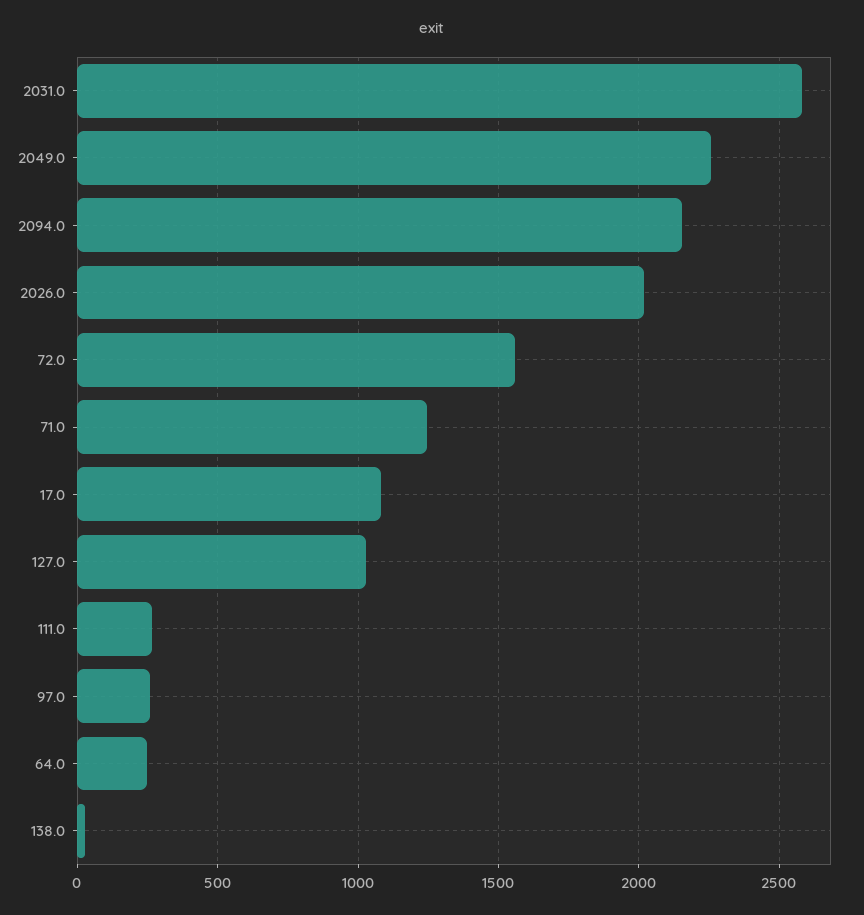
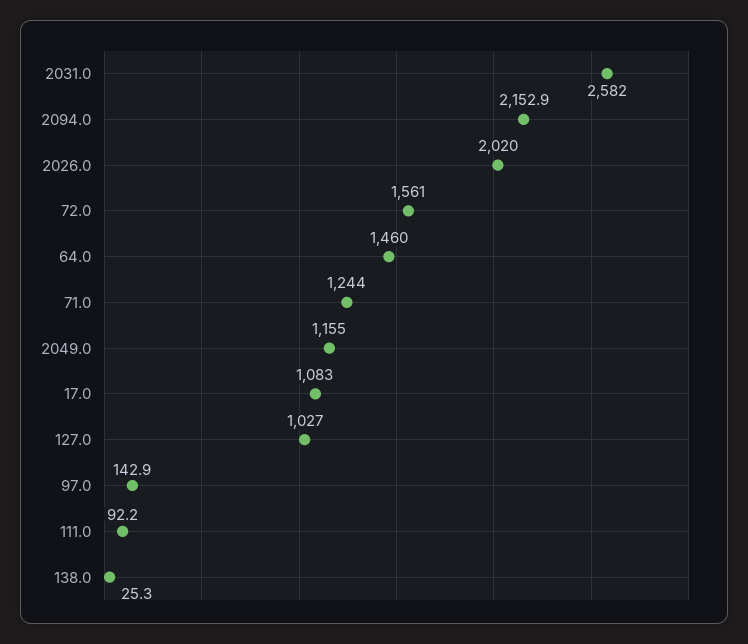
  {
    "2031.0": 2582,
-   "2049.0": 2250,
+   "2049.0": 1155,
    "2094.0": 2152.9,
    "2026.0": 2020,
    "72.0": 1561,
    "71.0": 1244,
    "17.0": 1083,
    "127.0": 1027,
-   "111.0": 250,
+   "111.0": 92.2,
-   "97.0": 250,
+   "97.0": 142.9,
-   "64.0": 250,
+   "64.0": 1460,
    "138.0": 25.3
  }

